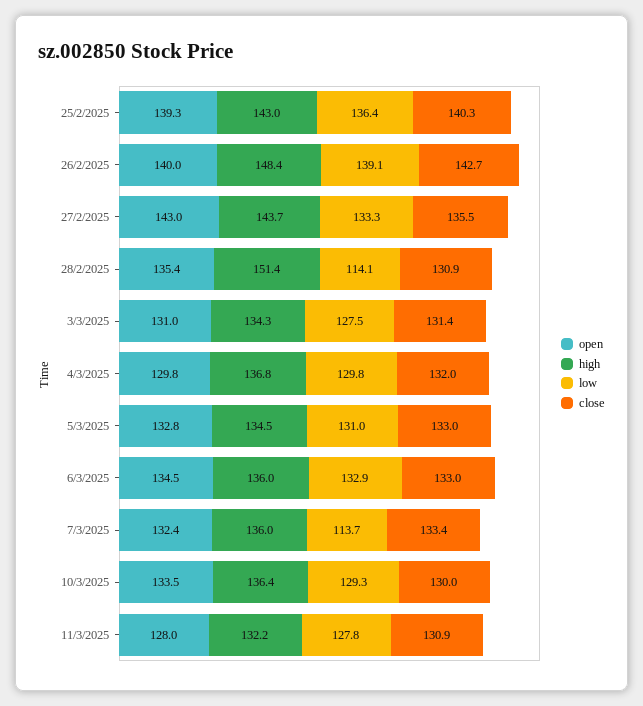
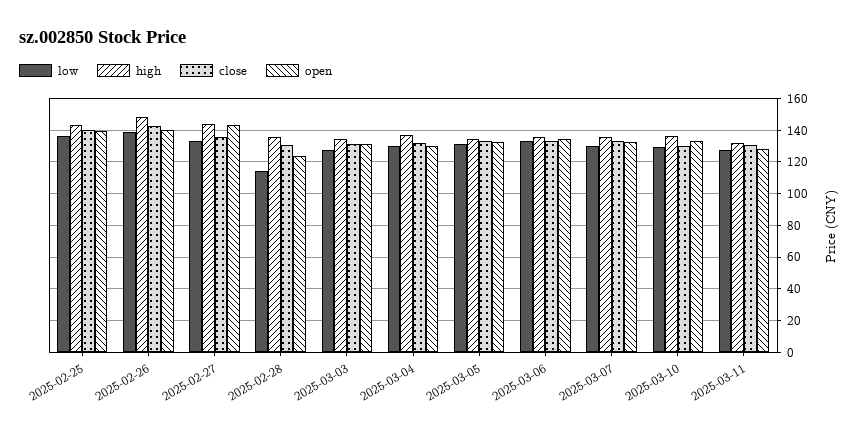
  {
    "open": {
      "25/2/2025": 139.3,
      "26/2/2025": 140,
      "27/2/2025": 143,
-     "28/2/2025": 135.4,
+     "28/2/2025": 125,
      "3/3/2025": 131,
      "4/3/2025": 129.8,
      "5/3/2025": 132.8,
      "6/3/2025": 134.5,
      "7/3/2025": 132.4,
      "10/3/2025": 133.5,
      "11/3/2025": 128
    },
    "high": {
      "25/2/2025": 143,
      "26/2/2025": 148.4,
      "27/2/2025": 143.7,
-     "28/2/2025": 151.4,
+     "28/2/2025": 135,
      "3/3/2025": 134.3,
      "4/3/2025": 136.8,
      "5/3/2025": 134.5,
      "6/3/2025": 136,
      "7/3/2025": 136,
      "10/3/2025": 136.4,
      "11/3/2025": 132.2
    },
    "low": {
      "25/2/2025": 136.4,
      "26/2/2025": 139.1,
      "27/2/2025": 133.3,
      "28/2/2025": 114.1,
      "3/3/2025": 127.5,
      "4/3/2025": 129.8,
      "5/3/2025": 131,
      "6/3/2025": 132.9,
-     "7/3/2025": 113.7,
+     "7/3/2025": 130,
      "10/3/2025": 129.3,
      "11/3/2025": 127.8
    },
    "close": {
      "25/2/2025": 140.3,
      "26/2/2025": 142.7,
      "27/2/2025": 135.5,
      "28/2/2025": 130.9,
      "3/3/2025": 131.4,
      "4/3/2025": 132,
      "5/3/2025": 133,
      "6/3/2025": 133,
      "7/3/2025": 133.4,
      "10/3/2025": 130,
      "11/3/2025": 130.9
    }
  }

